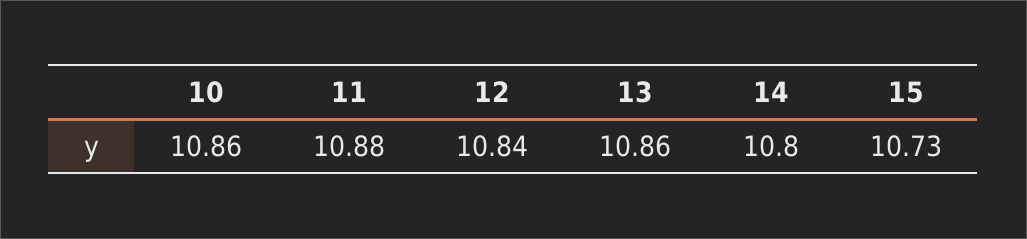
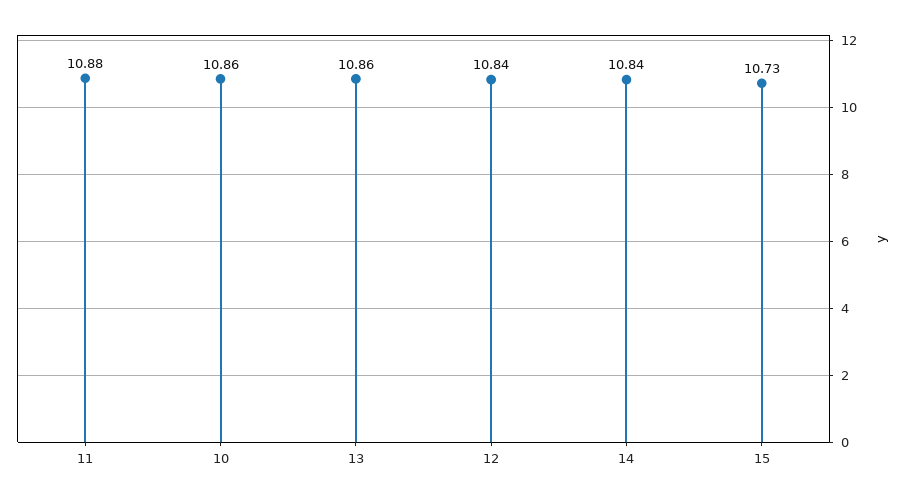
  {
    "10": 10.86,
    "11": 10.88,
    "12": 10.84,
    "13": 10.86,
-   "14": 10.8,
+   "14": 10.84,
    "15": 10.73
  }

